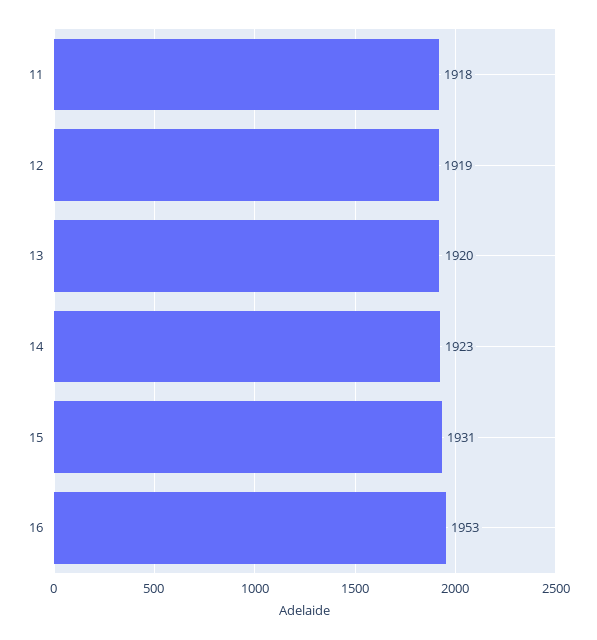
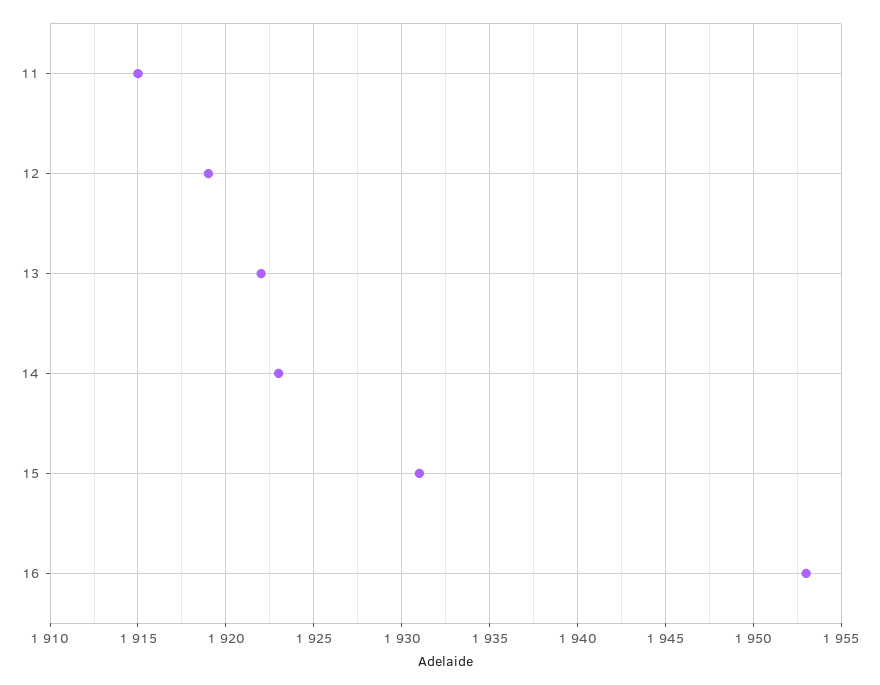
  {
-   "11": 1918,
+   "11": 1915,
    "12": 1919,
-   "13": 1920,
+   "13": 1922,
    "14": 1923,
    "15": 1931,
    "16": 1953
  }

